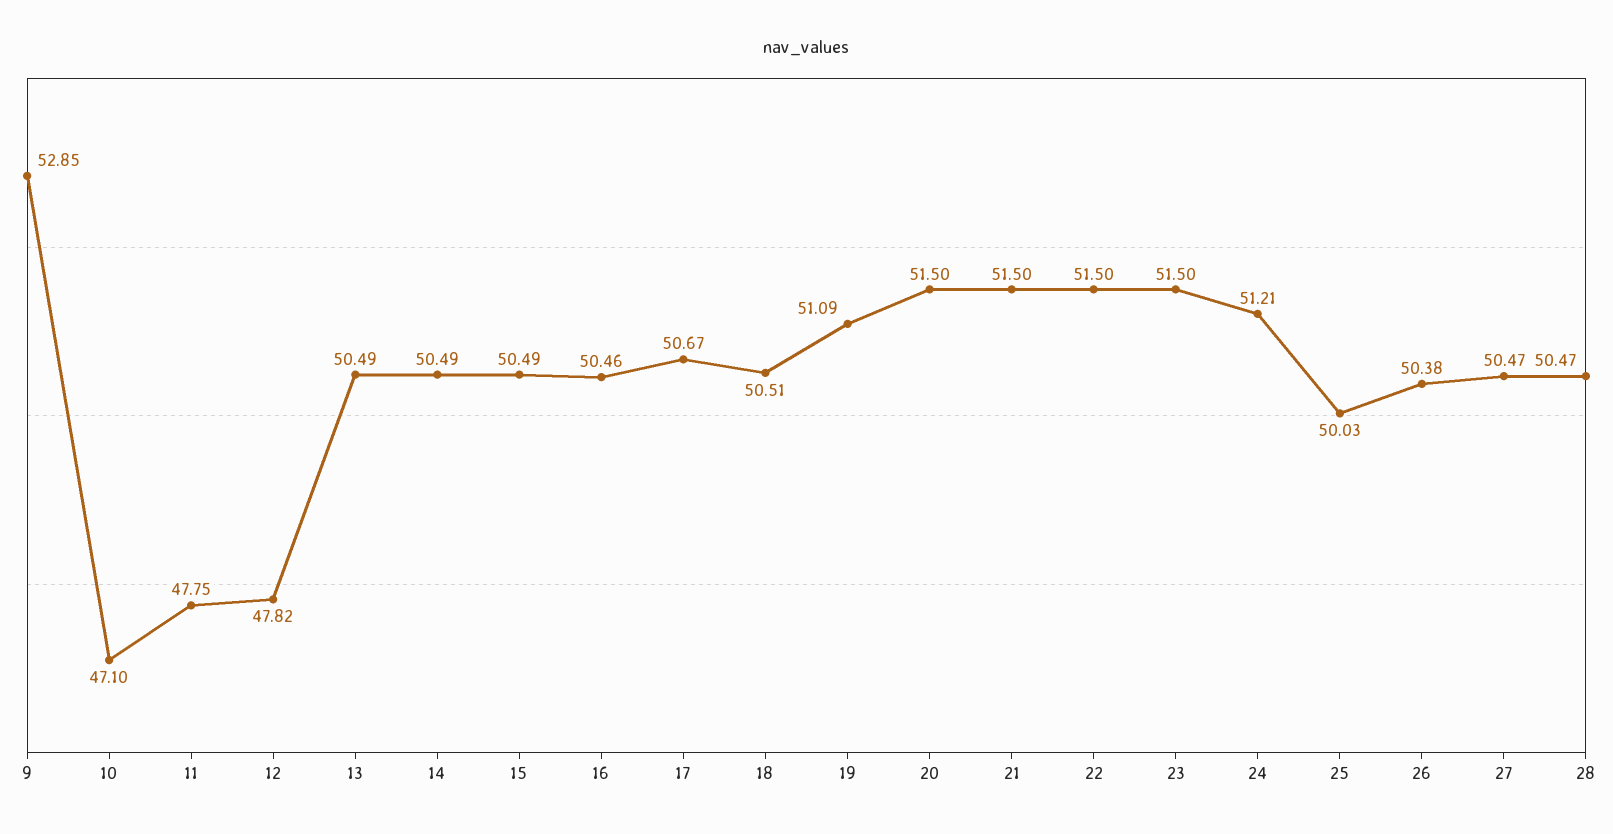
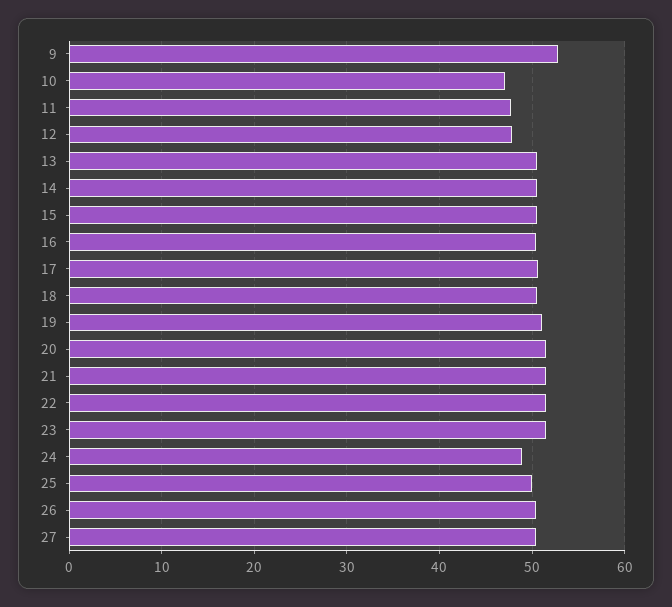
  {
    "9": 52.85,
    "10": 47.1,
    "11": 47.75,
    "12": 47.82,
    "13": 50.49,
    "14": 50.49,
    "15": 50.49,
    "16": 50.46,
    "17": 50.67,
    "18": 50.51,
    "19": 51.09,
    "20": 51.5,
    "21": 51.5,
    "22": 51.5,
    "23": 51.5,
-   "24": 51.21,
+   "24": 49,
    "25": 50.03,
    "26": 50.38,
-   "27": 50.47,
+   "27": 50.47
-   "28": 50.47
  }

